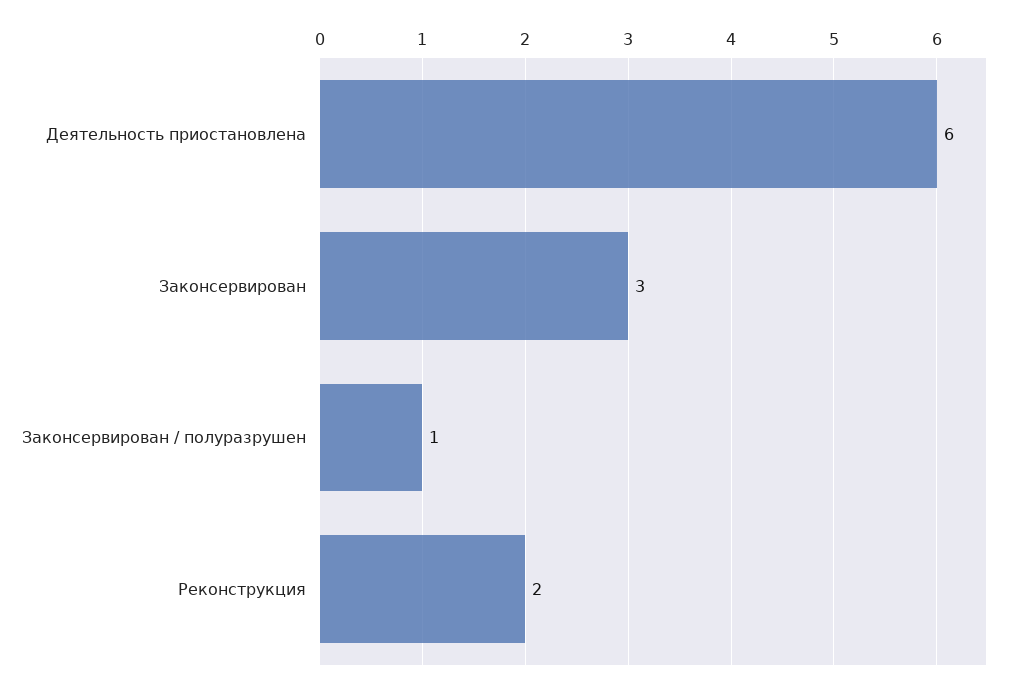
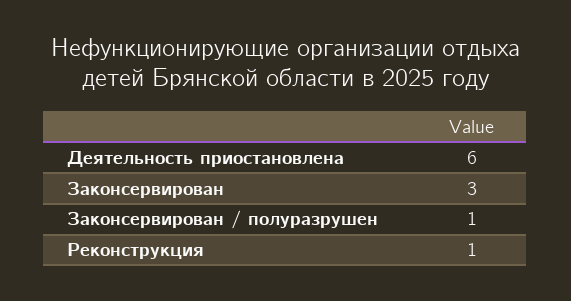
  {
    "Деятельность приостановлена": 6,
    "Законсервирован": 3,
    "Законсервирован / полуразрушен": 1,
-   "Реконструкция": 2
+   "Реконструкция": 1
  }

